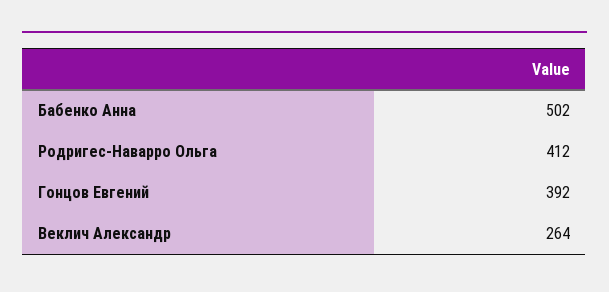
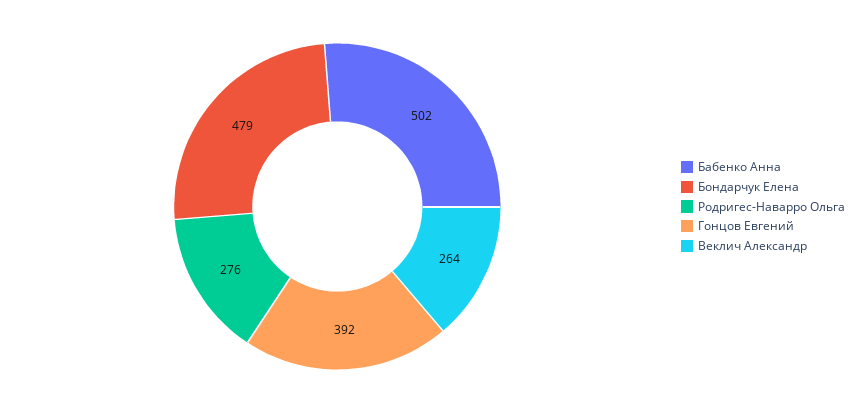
  {
    "Бабенко Анна": 502,
-   "Родригес-Наварро Ольга": 412,
+   "Родригес-Наварро Ольга": 276,
    "Гонцов Евгений": 392,
-   "Веклич Александр": 264
+   "Веклич Александр": 264,
+   "Бондарчук Елена": 479
  }

